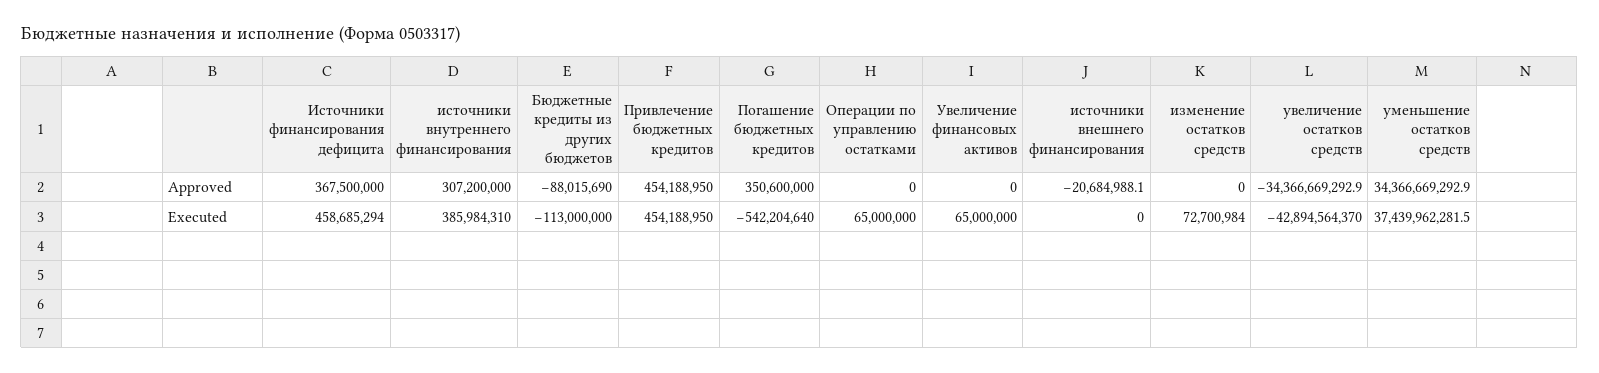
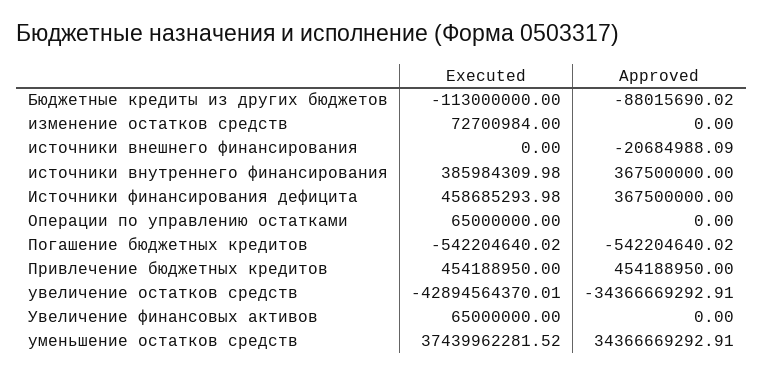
  {
    "Источники финансирования дефицита": {
      "Approved": 367500000,
      "Executed": 458685293.98
    },
    "источники внутреннего финансирования": {
-     "Approved": 307200000,
+     "Approved": 367500000,
      "Executed": 385984309.98
    },
    "Бюджетные кредиты из других бюджетов": {
      "Approved": -88015690.02,
      "Executed": -113000000
    },
    "Привлечение бюджетных кредитов": {
      "Approved": 454188950,
      "Executed": 454188950
    },
    "Погашение бюджетных кредитов": {
-     "Approved": 350600000,
+     "Approved": -542204640.02,
      "Executed": -542204640.02
    },
    "Операции по управлению остатками": {
      "Approved": 0,
      "Executed": 65000000
    },
    "Увеличение финансовых активов": {
      "Approved": 0,
      "Executed": 65000000
    },
    "источники внешнего финансирования": {
      "Approved": -20684988.09,
      "Executed": 0
    },
    "изменение остатков средств": {
      "Approved": 0,
      "Executed": 72700984
    },
    "увеличение остатков средств": {
      "Approved": -34366669292.91,
      "Executed": -42894564370.01
    },
    "уменьшение остатков средств": {
      "Approved": 34366669292.91,
      "Executed": 37439962281.52
    }
  }

